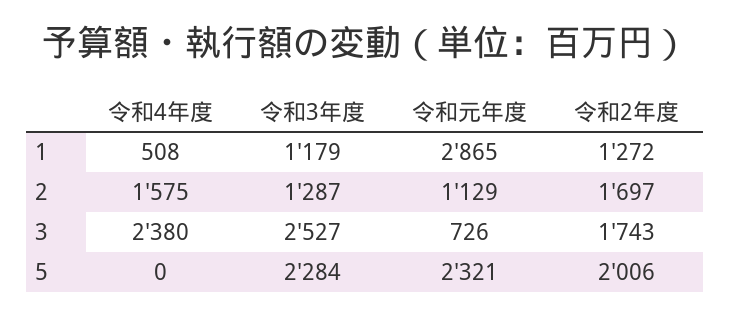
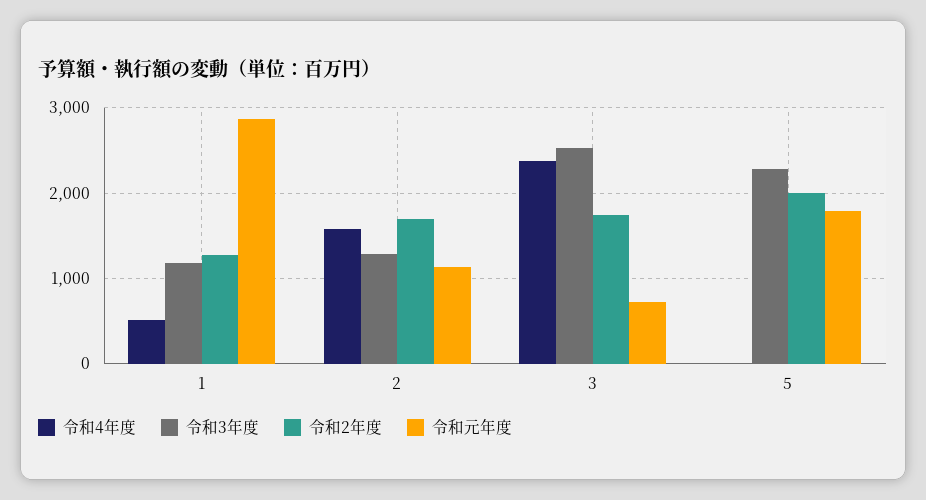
  {
    "令和4年度": {
      "1": 508,
      "2": 1575,
      "3": 2380,
      "5": 0
    },
    "令和3年度": {
      "1": 1179,
      "2": 1287,
      "3": 2527,
      "5": 2284
    },
    "令和元年度": {
      "1": 2865,
      "2": 1129,
      "3": 726,
-     "5": 2321
+     "5": 1800
    },
    "令和2年度": {
      "1": 1272,
      "2": 1697,
      "3": 1743,
      "5": 2006
    }
  }

